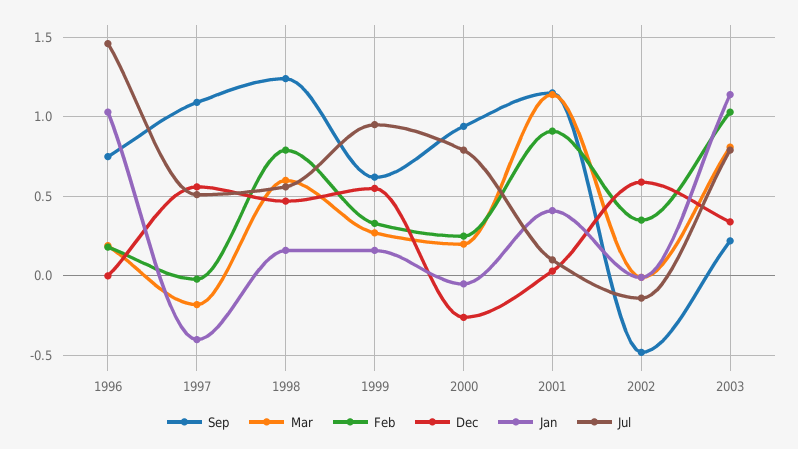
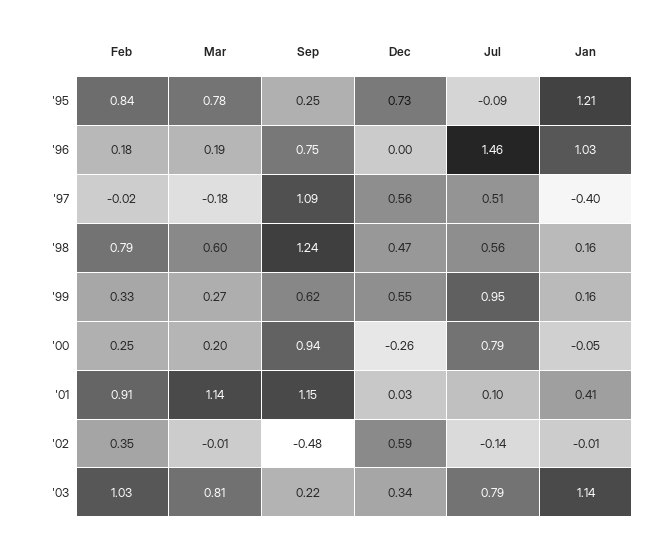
  {
    "Sep": {
      "1996": 0.75,
      "1997": 1.09,
      "1998": 1.24,
      "1999": 0.62,
      "2000": 0.94,
      "2001": 1.15,
      "2002": -0.48,
-     "2003": 0.22
+     "2003": 0.22,
+     "'95": 0.25
    },
    "Mar": {
      "1996": 0.19,
      "1997": -0.18,
      "1998": 0.6,
      "1999": 0.27,
      "2000": 0.2,
      "2001": 1.14,
      "2002": -0.01,
-     "2003": 0.81
+     "2003": 0.81,
+     "'95": 0.78
    },
    "Feb": {
      "1996": 0.18,
      "1997": -0.02,
      "1998": 0.79,
      "1999": 0.33,
      "2000": 0.25,
      "2001": 0.91,
      "2002": 0.35,
-     "2003": 1.03
+     "2003": 1.03,
+     "'95": 0.84
    },
    "Dec": {
      "1996": 0,
      "1997": 0.56,
      "1998": 0.47,
      "1999": 0.55,
      "2000": -0.26,
      "2001": 0.03,
      "2002": 0.59,
-     "2003": 0.34
+     "2003": 0.34,
+     "'95": 0.73
    },
    "Jan": {
      "1996": 1.03,
      "1997": -0.4,
      "1998": 0.16,
      "1999": 0.16,
      "2000": -0.05,
      "2001": 0.41,
      "2002": -0.01,
-     "2003": 1.14
+     "2003": 1.14,
+     "'95": 1.21
    },
    "Jul": {
      "1996": 1.46,
      "1997": 0.51,
      "1998": 0.56,
      "1999": 0.95,
      "2000": 0.79,
      "2001": 0.1,
      "2002": -0.14,
-     "2003": 0.79
+     "2003": 0.79,
+     "'95": -0.09
    }
  }

